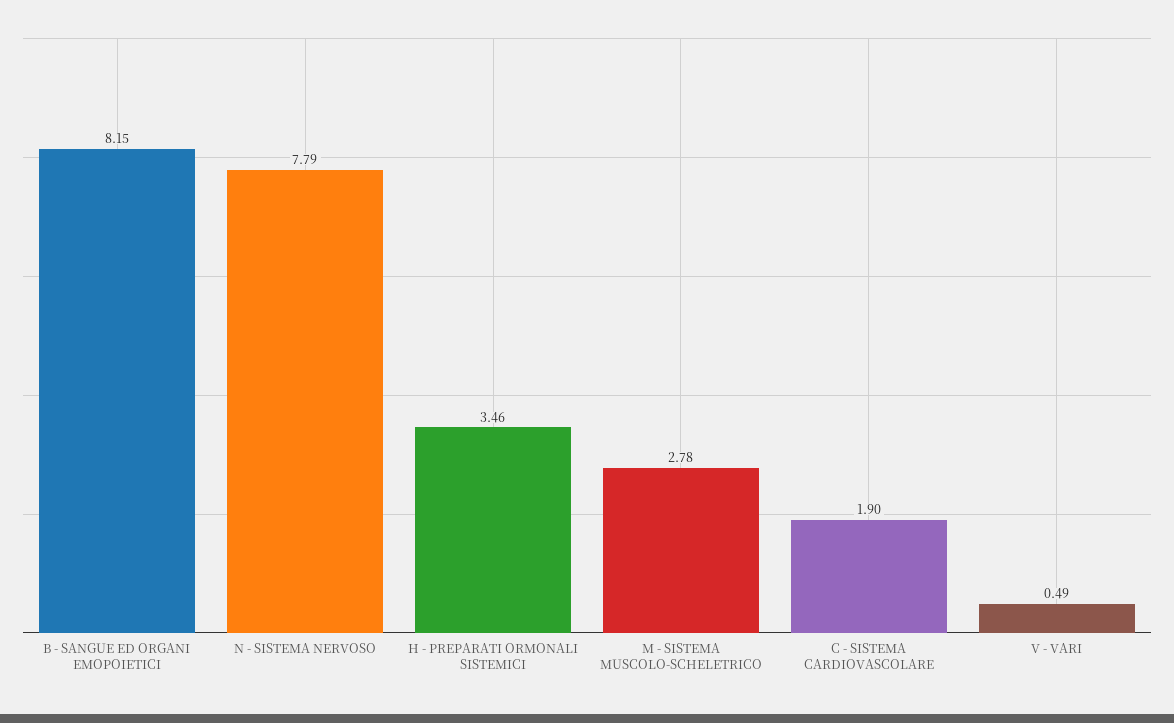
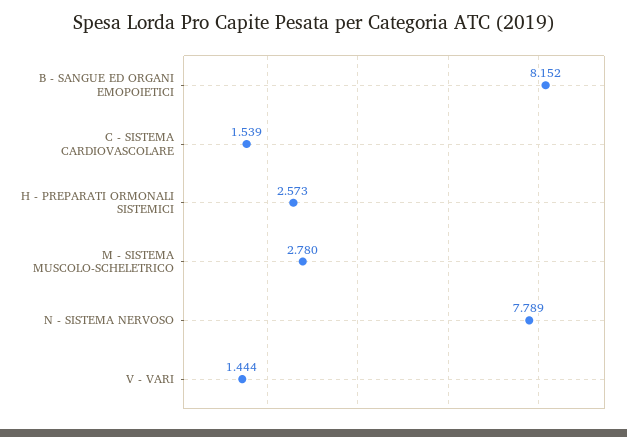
  {
    "B - SANGUE ED ORGANI EMOPOIETICI": 8.152,
    "N - SISTEMA NERVOSO": 7.789,
-   "H - PREPARATI ORMONALI SISTEMICI": 3.46,
+   "H - PREPARATI ORMONALI SISTEMICI": 2.573,
    "M - SISTEMA MUSCOLO-SCHELETRICO": 2.78,
-   "C - SISTEMA CARDIOVASCOLARE": 1.9,
+   "C - SISTEMA CARDIOVASCOLARE": 1.539,
-   "V - VARI": 0.49
+   "V - VARI": 1.444
  }

